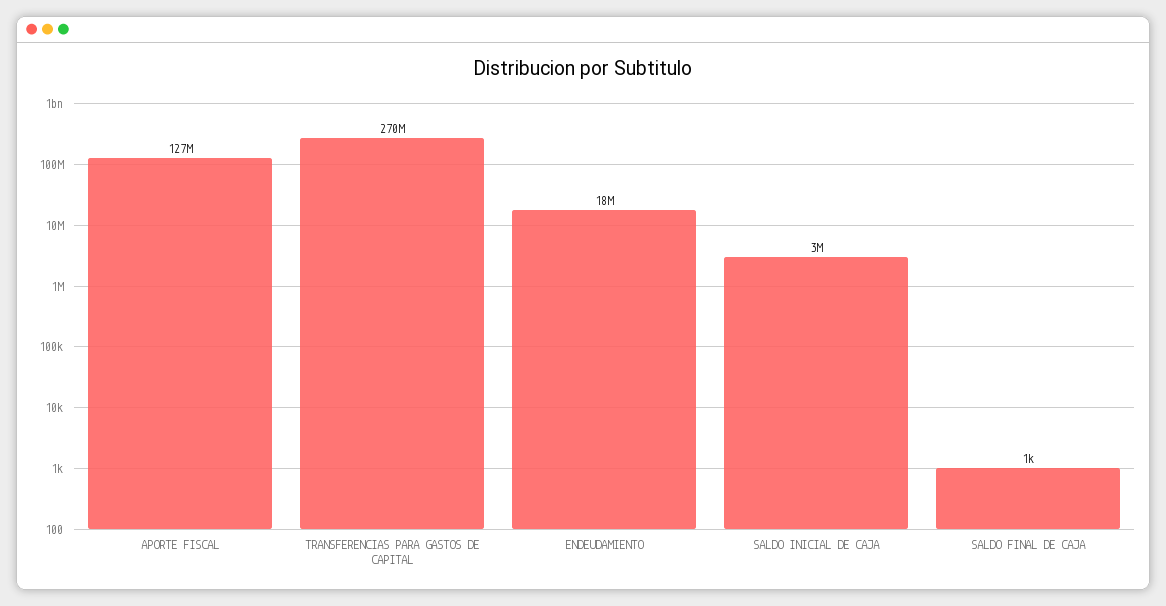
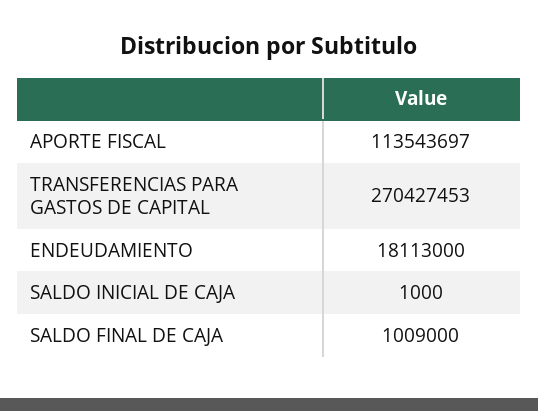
  {
-   "APORTE FISCAL": 127000000,
+   "APORTE FISCAL": 113543697,
    "TRANSFERENCIAS PARA GASTOS DE CAPITAL": 270427453,
    "ENDEUDAMIENTO": 18113000,
-   "SALDO INICIAL DE CAJA": 3000000,
+   "SALDO INICIAL DE CAJA": 1000,
-   "SALDO FINAL DE CAJA": 1000
+   "SALDO FINAL DE CAJA": 1009000
  }

